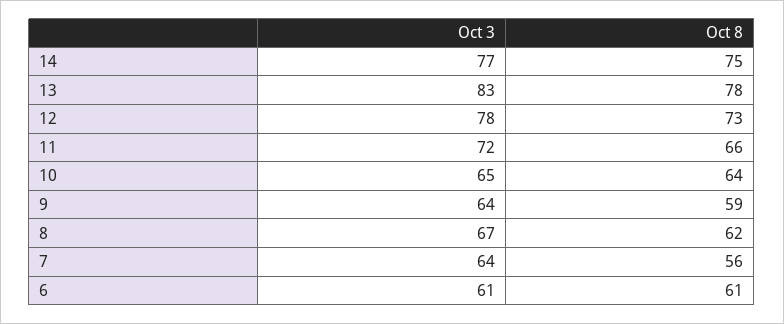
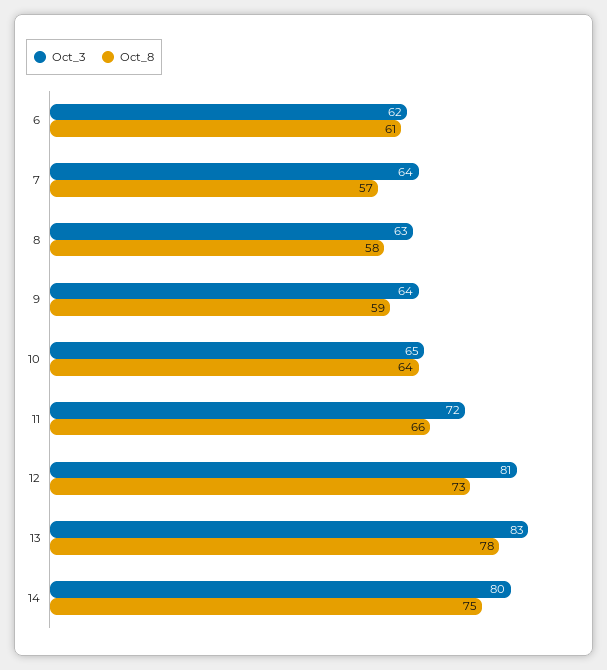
  {
    "Oct 3": {
-     "14": 77,
+     "14": 80,
      "13": 83,
-     "12": 78,
+     "12": 81,
      "11": 72,
      "10": 65,
      "9": 64,
-     "8": 67,
+     "8": 63,
      "7": 64,
-     "6": 61
+     "6": 62
    },
    "Oct 8": {
      "14": 75,
      "13": 78,
      "12": 73,
      "11": 66,
      "10": 64,
      "9": 59,
-     "8": 62,
+     "8": 58,
-     "7": 56,
+     "7": 57,
      "6": 61
    }
  }

